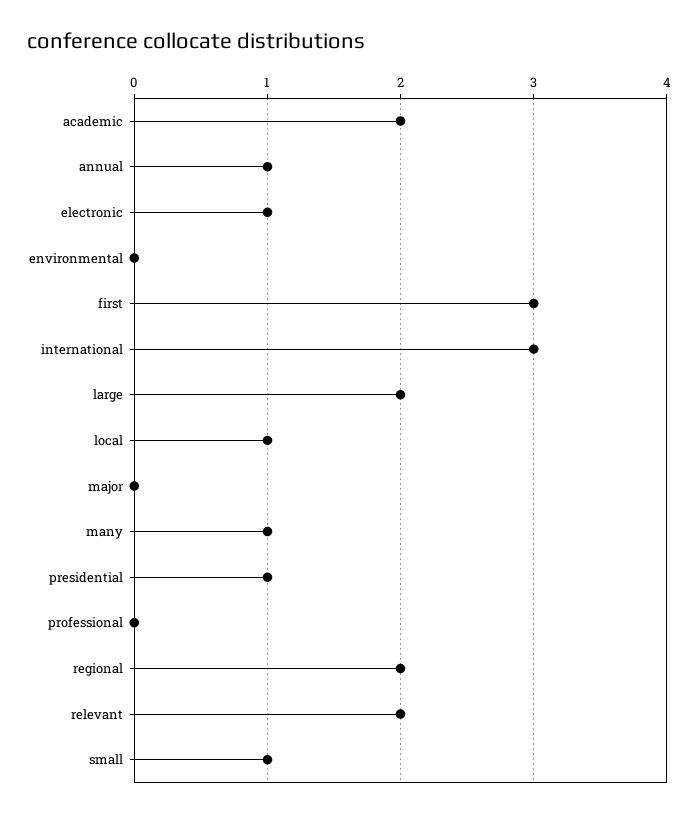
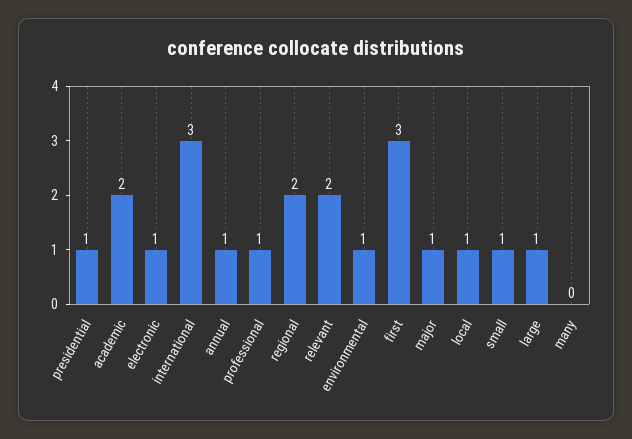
  {
    "academic": 2,
    "annual": 1,
    "electronic": 1,
-   "environmental": 0,
+   "environmental": 1,
    "first": 3,
    "international": 3,
-   "large": 2,
+   "large": 1,
    "local": 1,
-   "major": 0,
+   "major": 1,
-   "many": 1,
+   "many": 0,
    "presidential": 1,
-   "professional": 0,
+   "professional": 1,
    "regional": 2,
    "relevant": 2,
    "small": 1
  }

